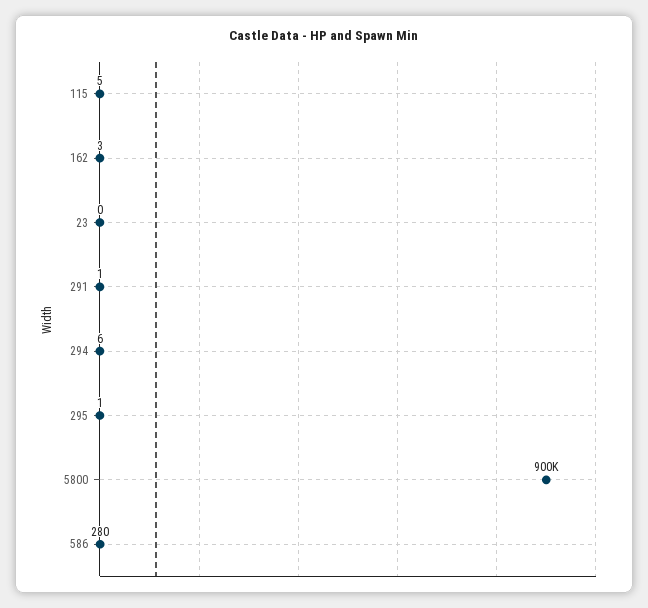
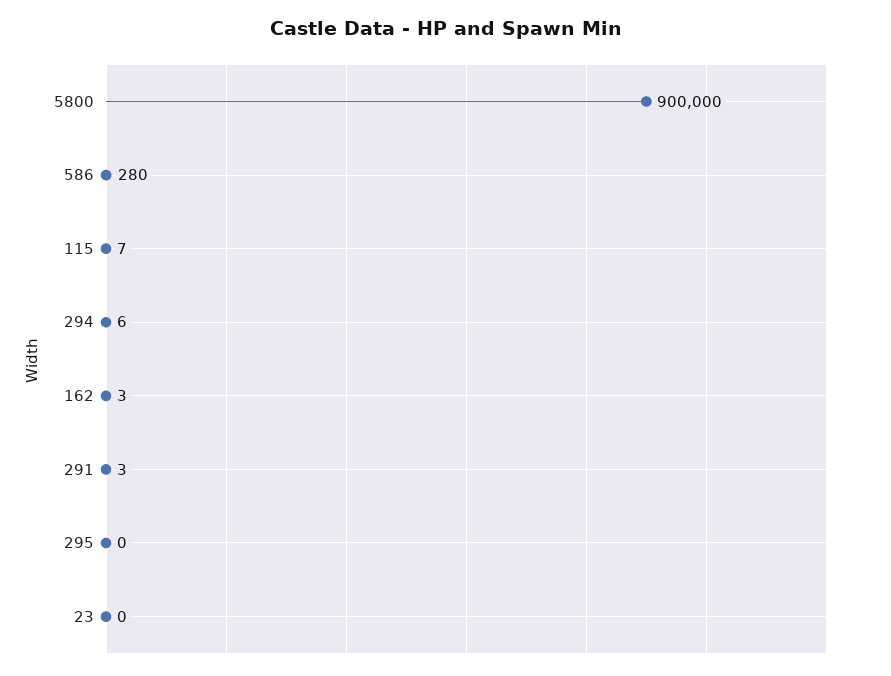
  {
-   "115": 5,
+   "115": 7,
    "162": 3,
    "23": 0,
-   "291": 1,
+   "291": 3,
    "294": 6,
-   "295": 1,
+   "295": 0,
    "5800": 900000,
    "586": 280
  }

